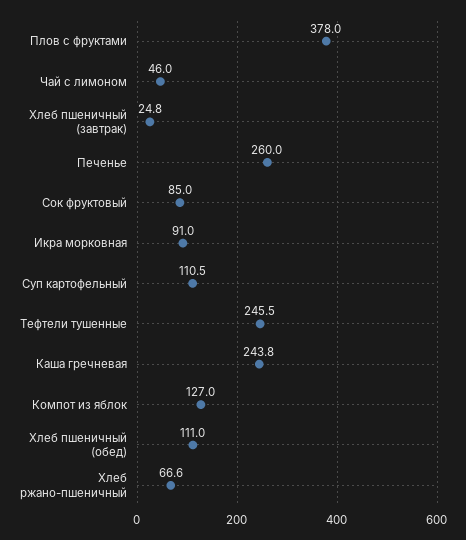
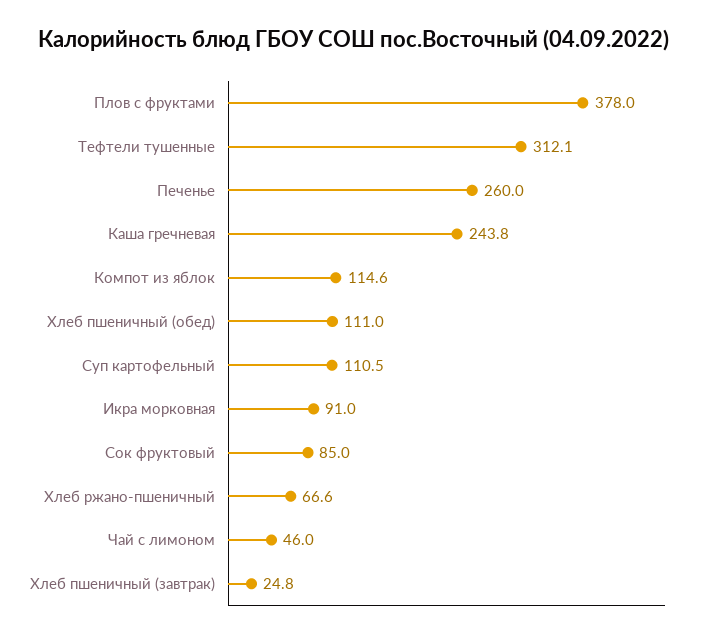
  {
    "Плов с фруктами": 378,
    "Чай с лимоном": 46,
    "Хлеб пшеничный (завтрак)": 24.8,
    "Печенье": 260,
    "Сок фруктовый": 85,
    "Икра морковная": 91,
    "Суп картофельный": 110.5,
-   "Тефтели тушенные": 245.5,
+   "Тефтели тушенные": 312.1,
    "Каша гречневая": 243.8,
-   "Компот из яблок": 127,
+   "Компот из яблок": 114.6,
    "Хлеб пшеничный (обед)": 111,
    "Хлеб ржано-пшеничный": 66.6
  }

